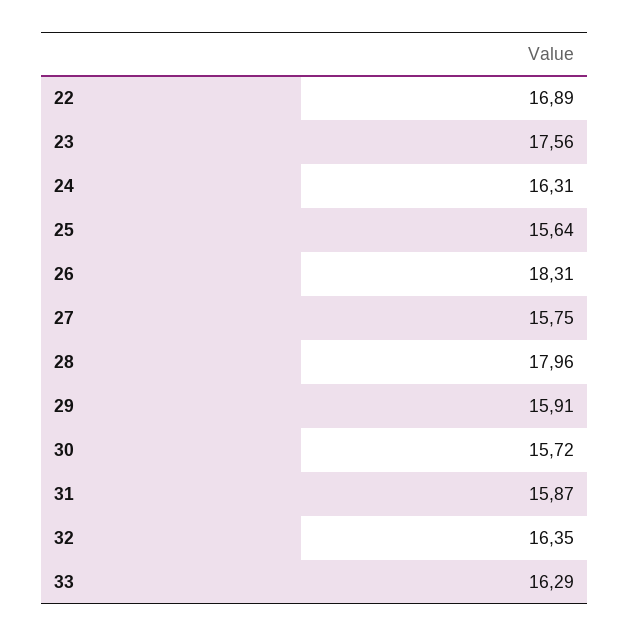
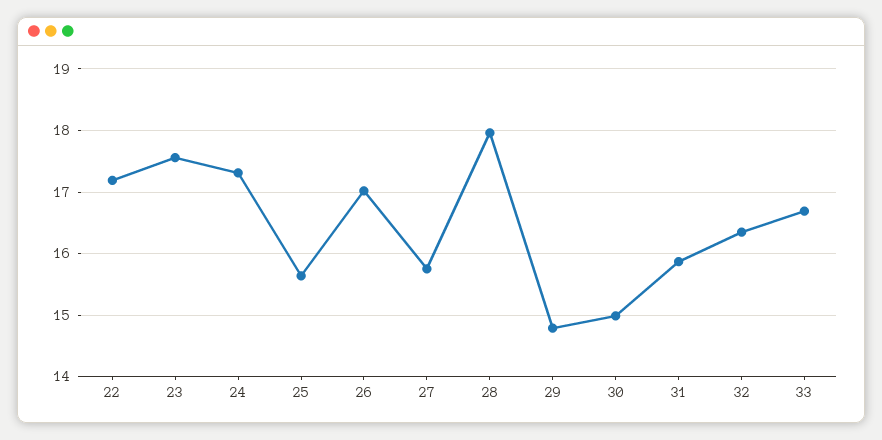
  {
-   "22": 16.89,
+   "22": 17.2,
    "23": 17.56,
-   "24": 16.31,
+   "24": 17.3,
    "25": 15.64,
-   "26": 18.31,
+   "26": 17,
    "27": 15.75,
    "28": 17.96,
-   "29": 15.91,
+   "29": 14.8,
-   "30": 15.72,
+   "30": 15,
    "31": 15.87,
    "32": 16.35,
-   "33": 16.29
+   "33": 16.7
  }

